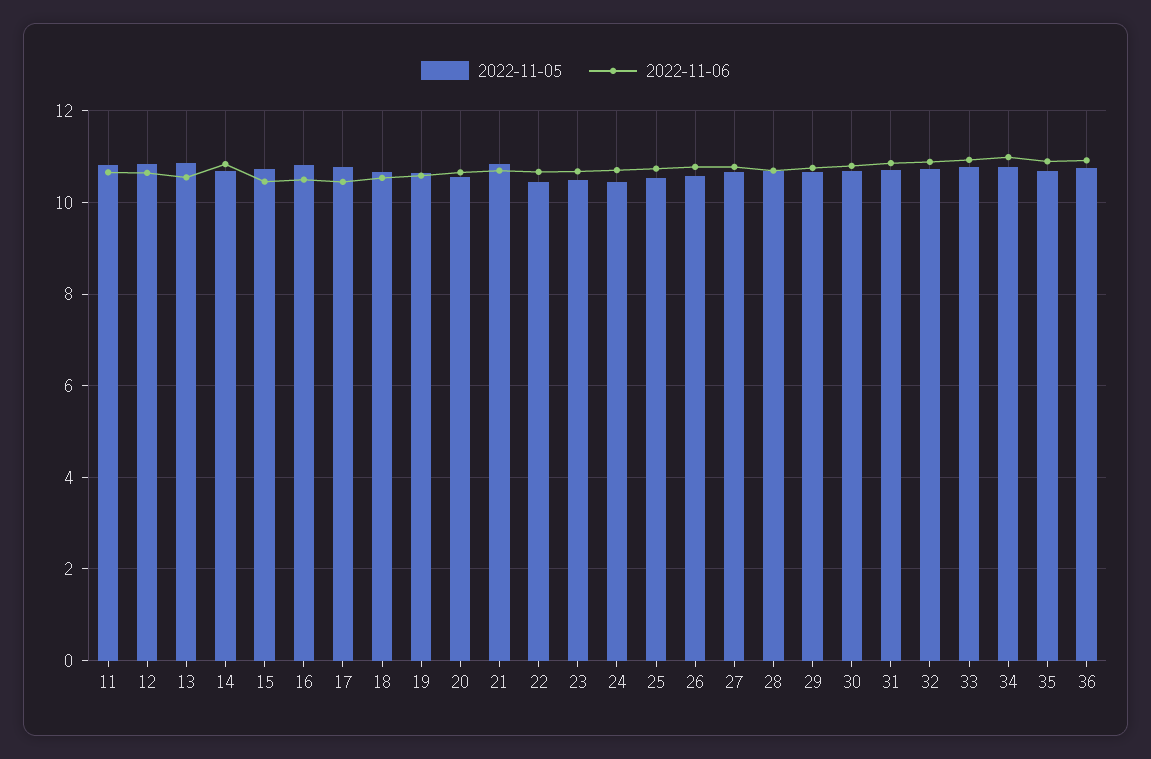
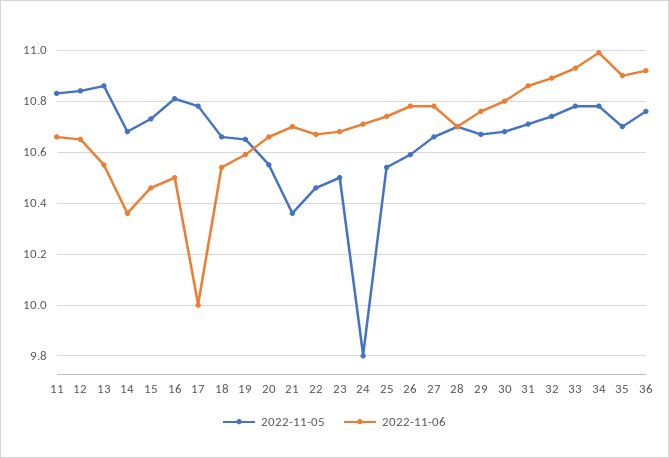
  {
    "2022-11-05": {
      "11": 10.85,
      "12": 10.85,
      "13": 10.85,
      "14": 10.7,
      "15": 10.75,
      "16": 10.8,
      "17": 10.8,
      "18": 10.65,
      "19": 10.65,
      "20": 10.55,
-     "21": 10.8,
+     "21": 10.35,
      "22": 10.45,
      "23": 10.5,
-     "24": 10.4,
+     "24": 9.8,
      "25": 10.55,
      "26": 10.6,
      "27": 10.65,
      "28": 10.7,
      "29": 10.65,
      "30": 10.7,
      "31": 10.7,
      "32": 10.75,
      "33": 10.8,
      "34": 10.8,
      "35": 10.7,
      "36": 10.75
    },
    "2022-11-06": {
      "11": 10.65,
      "12": 10.65,
      "13": 10.55,
-     "14": 10.8,
+     "14": 10.35,
      "15": 10.45,
      "16": 10.5,
-     "17": 10.4,
+     "17": 10,
      "18": 10.55,
      "19": 10.6,
      "20": 10.65,
      "21": 10.7,
      "22": 10.65,
      "23": 10.7,
      "24": 10.7,
      "25": 10.75,
      "26": 10.8,
      "27": 10.8,
      "28": 10.7,
      "29": 10.75,
      "30": 10.8,
      "31": 10.85,
      "32": 10.9,
      "33": 10.95,
      "34": 11,
      "35": 10.9,
      "36": 10.9
    }
  }

